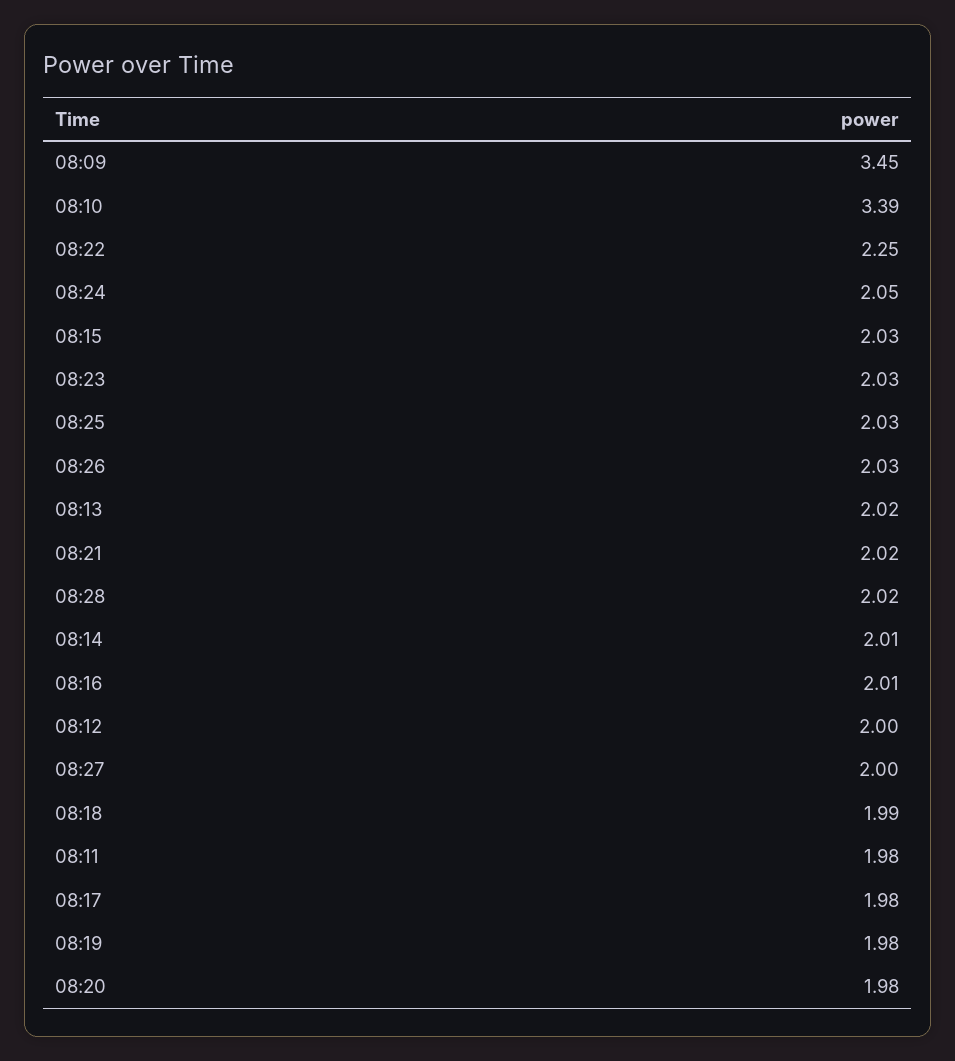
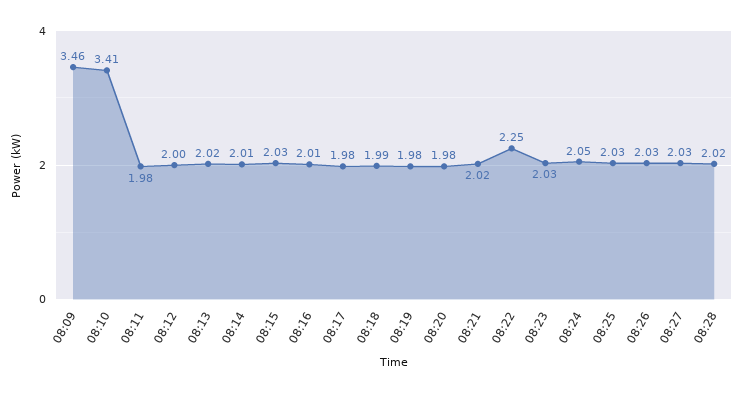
  {
-   "08:09": 3.45,
+   "08:09": 3.46,
-   "08:10": 3.39,
+   "08:10": 3.41,
    "08:22": 2.25,
    "08:24": 2.05,
    "08:15": 2.03,
    "08:23": 2.03,
    "08:25": 2.03,
    "08:26": 2.03,
    "08:13": 2.02,
    "08:21": 2.02,
    "08:28": 2.02,
    "08:14": 2.01,
    "08:16": 2.01,
    "08:12": 2,
-   "08:27": 2,
+   "08:27": 2.03,
    "08:18": 1.99,
    "08:11": 1.98,
    "08:17": 1.98,
    "08:19": 1.98,
    "08:20": 1.98
  }

